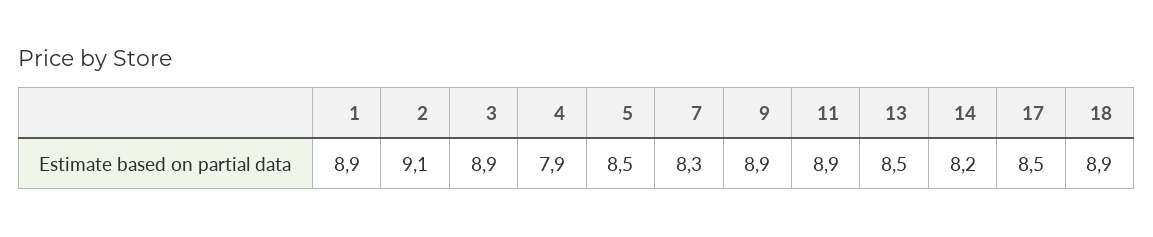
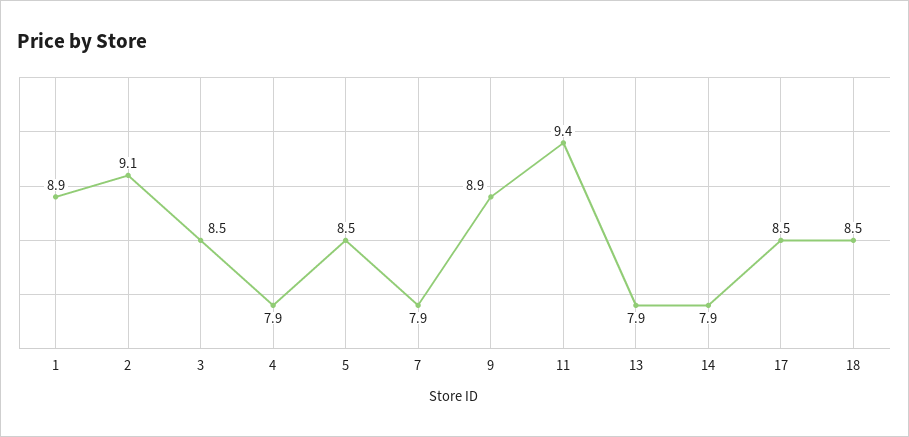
  {
    "1": 8.9,
    "2": 9.1,
-   "3": 8.9,
+   "3": 8.5,
    "4": 7.9,
    "5": 8.5,
-   "7": 8.3,
+   "7": 7.9,
    "9": 8.9,
-   "11": 8.9,
+   "11": 9.4,
-   "13": 8.5,
+   "13": 7.9,
-   "14": 8.2,
+   "14": 7.9,
    "17": 8.5,
-   "18": 8.9
+   "18": 8.5
  }

